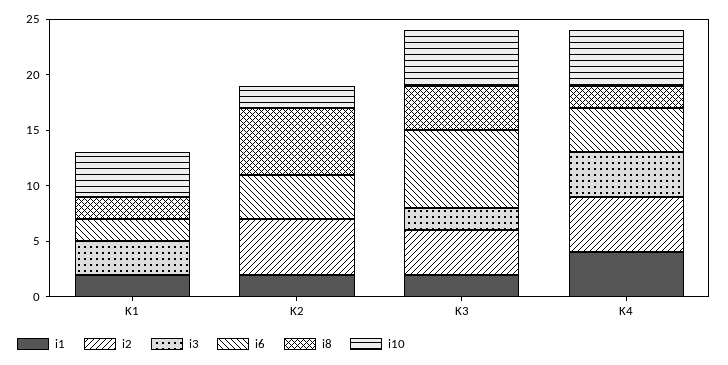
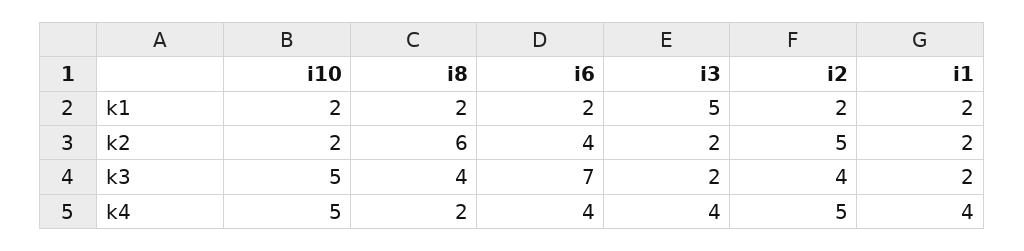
  {
    "i1": {
      "K1": 2,
      "K2": 2,
      "K3": 2,
      "K4": 4
    },
    "i2": {
-     "K1": 0,
+     "K1": 2,
      "K2": 5,
      "K3": 4,
      "K4": 5
    },
    "i3": {
-     "K1": 3,
+     "K1": 5,
-     "K2": 0,
+     "K2": 2,
      "K3": 2,
      "K4": 4
    },
    "i6": {
      "K1": 2,
      "K2": 4,
      "K3": 7,
      "K4": 4
    },
    "i8": {
      "K1": 2,
      "K2": 6,
      "K3": 4,
      "K4": 2
    },
    "i10": {
-     "K1": 4,
+     "K1": 2,
      "K2": 2,
      "K3": 5,
      "K4": 5
    }
  }

